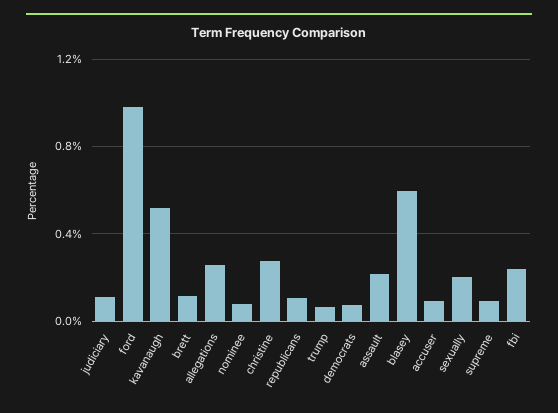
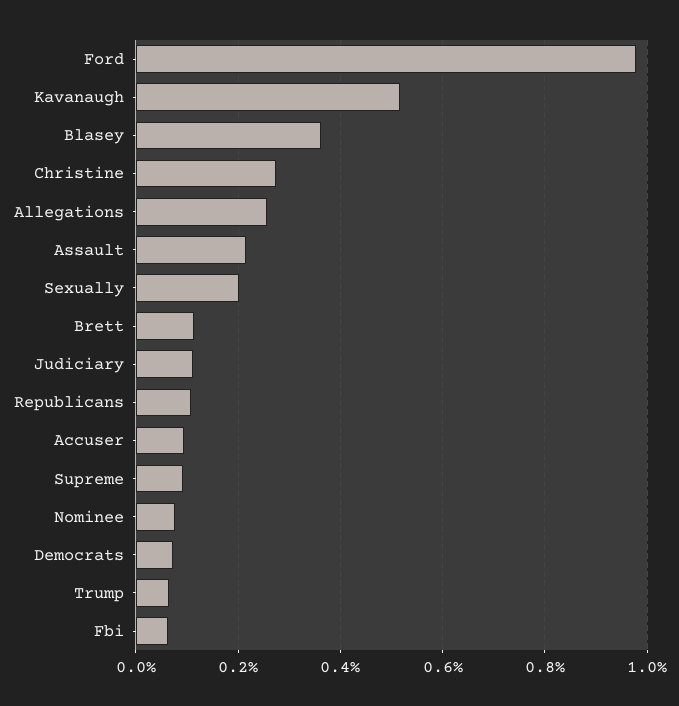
  {
    "judiciary": 0.12,
    "ford": 0.98,
    "kavanaugh": 0.52,
    "brett": 0.12,
    "allegations": 0.26,
    "nominee": 0.08,
    "christine": 0.28,
    "republicans": 0.1,
    "trump": 0.06,
    "democrats": 0.08,
    "assault": 0.22,
-   "blasey": 0.6,
+   "blasey": 0.36,
    "accuser": 0.1,
    "sexually": 0.2,
    "supreme": 0.1,
-   "fbi": 0.25
+   "fbi": 0.06
  }

